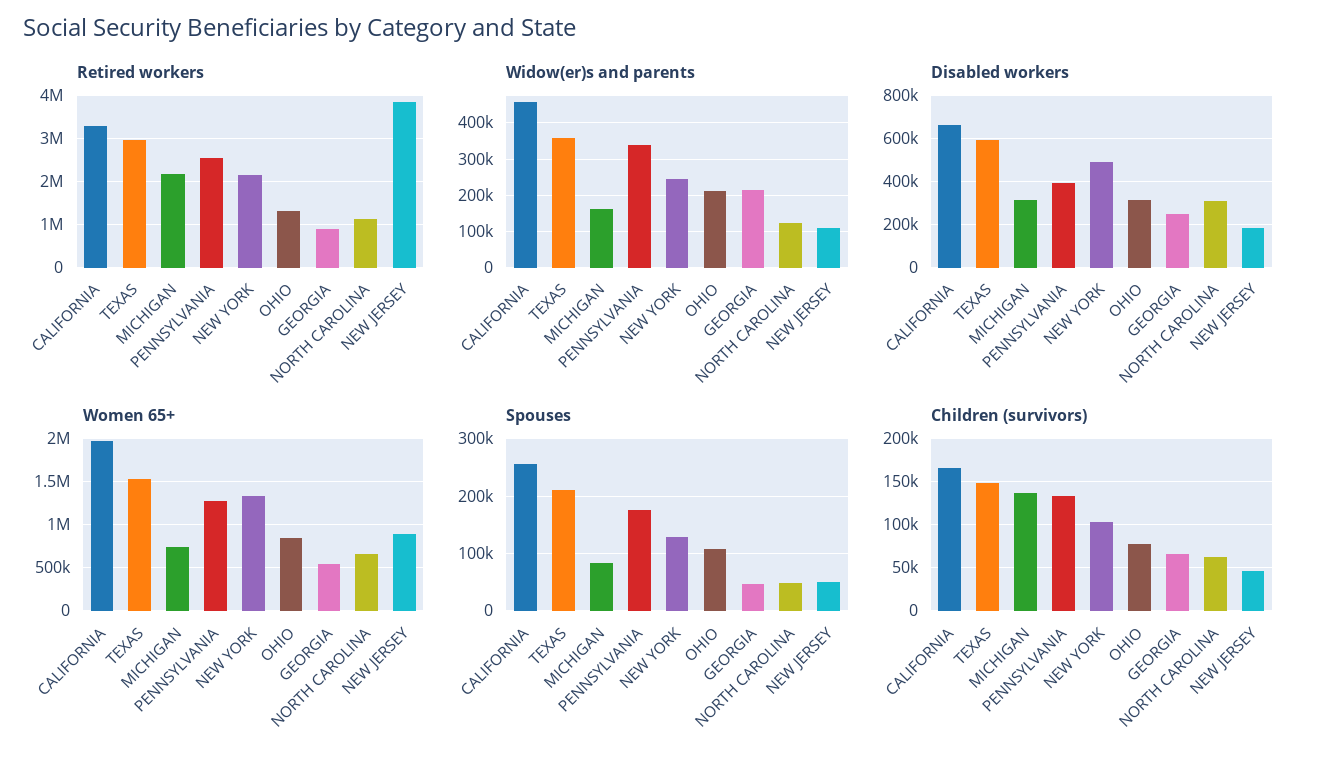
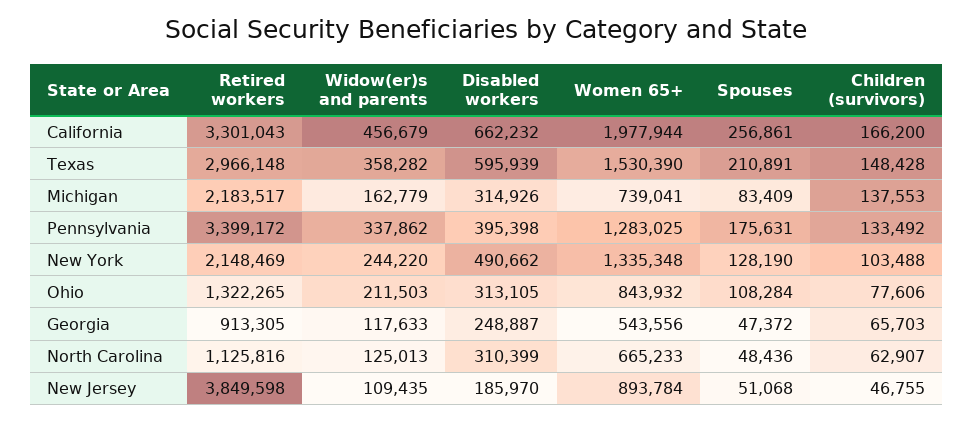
  {
    "Retired workers": {
      "CALIFORNIA": 3301043,
      "TEXAS": 2966148,
      "MICHIGAN": 2183517,
-     "PENNSYLVANIA": 2600000,
+     "PENNSYLVANIA": 3399172,
      "NEW YORK": 2148469,
      "OHIO": 1322265,
      "GEORGIA": 913305,
      "NORTH CAROLINA": 1125816,
      "NEW JERSEY": 3849598
    },
    "Widow(er)s and parents": {
      "CALIFORNIA": 456679,
      "TEXAS": 358282,
      "MICHIGAN": 162779,
      "PENNSYLVANIA": 337862,
      "NEW YORK": 244220,
      "OHIO": 211503,
-     "GEORGIA": 220000,
+     "GEORGIA": 117633,
      "NORTH CAROLINA": 125013,
      "NEW JERSEY": 109435
    },
    "Disabled workers": {
      "CALIFORNIA": 662232,
      "TEXAS": 595939,
      "MICHIGAN": 314926,
      "PENNSYLVANIA": 395398,
      "NEW YORK": 490662,
      "OHIO": 313105,
      "GEORGIA": 248887,
      "NORTH CAROLINA": 310399,
      "NEW JERSEY": 185970
    },
    "Women 65+": {
      "CALIFORNIA": 1977944,
      "TEXAS": 1530390,
      "MICHIGAN": 739041,
      "PENNSYLVANIA": 1283025,
      "NEW YORK": 1335348,
      "OHIO": 843932,
      "GEORGIA": 543556,
      "NORTH CAROLINA": 665233,
      "NEW JERSEY": 893784
    },
    "Spouses": {
      "CALIFORNIA": 256861,
      "TEXAS": 210891,
      "MICHIGAN": 83409,
      "PENNSYLVANIA": 175631,
      "NEW YORK": 128190,
      "OHIO": 108284,
      "GEORGIA": 47372,
      "NORTH CAROLINA": 48436,
      "NEW JERSEY": 51068
    },
    "Children (survivors)": {
      "CALIFORNIA": 166200,
      "TEXAS": 148428,
      "MICHIGAN": 137553,
      "PENNSYLVANIA": 133492,
      "NEW YORK": 103488,
      "OHIO": 77606,
      "GEORGIA": 65703,
      "NORTH CAROLINA": 62907,
      "NEW JERSEY": 46755
    }
  }

